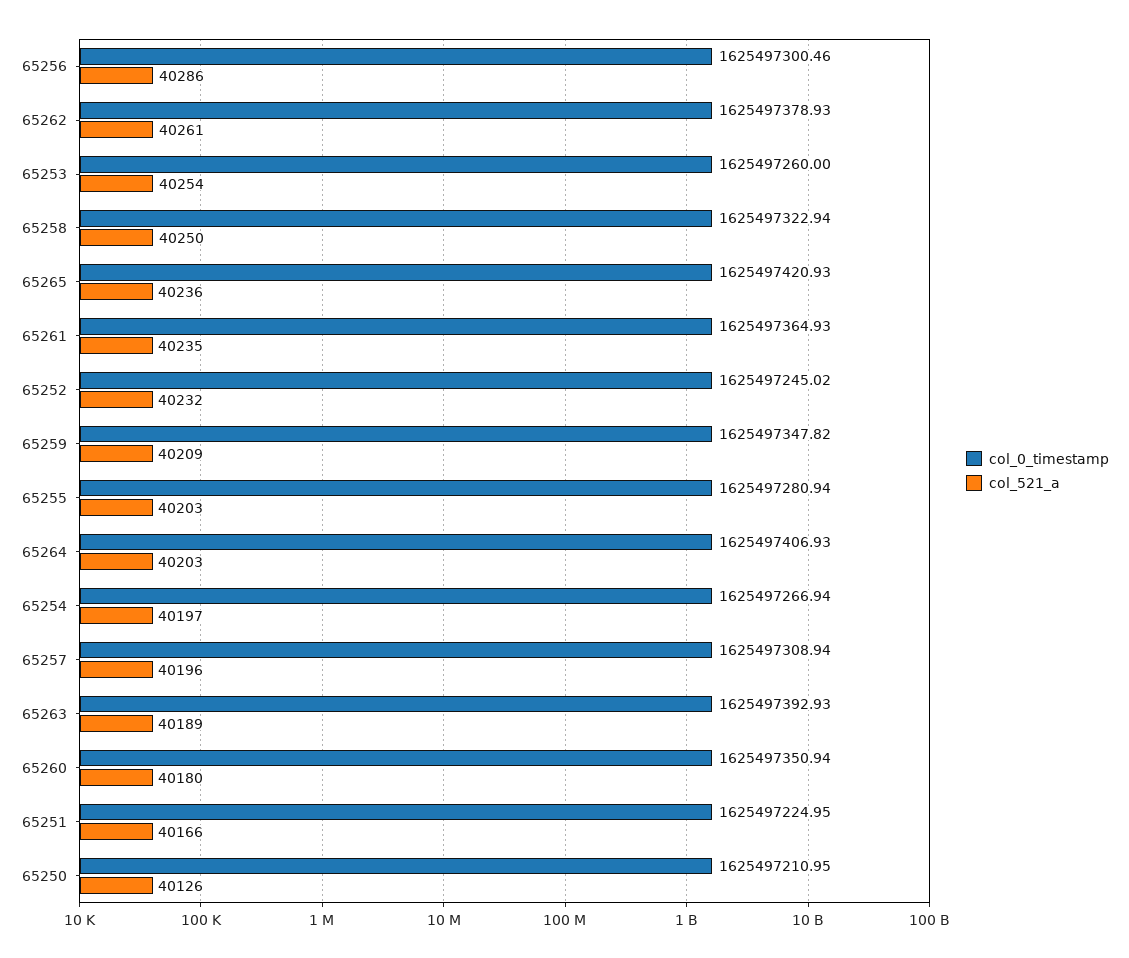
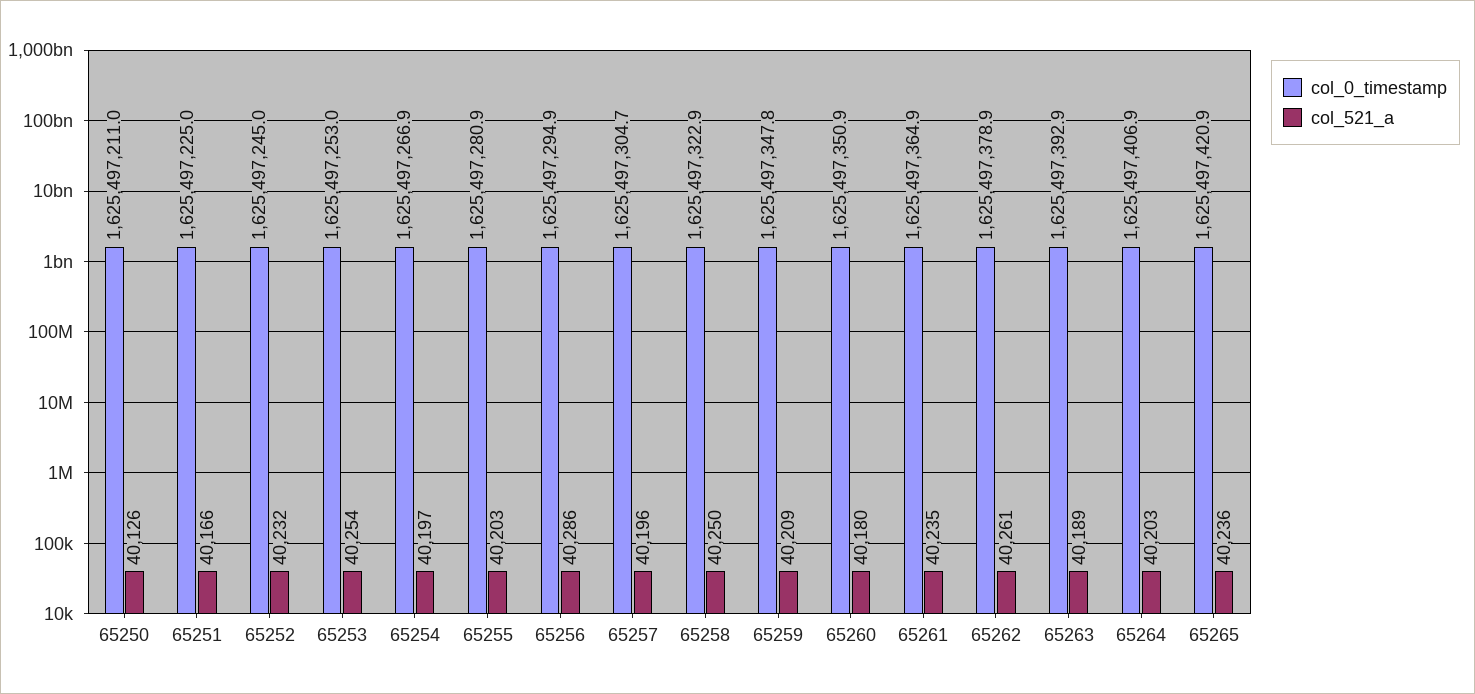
  {
    "col_0_timestamp": {
-     "65256": 1625497300.46,
+     "65256": 1625497294.9,
      "65262": 1625497378.93,
-     "65253": 1625497260,
+     "65253": 1625497253,
      "65258": 1625497322.94,
      "65265": 1625497420.93,
      "65261": 1625497364.93,
      "65252": 1625497245.02,
      "65259": 1625497347.82,
      "65255": 1625497280.94,
      "65264": 1625497406.93,
      "65254": 1625497266.94,
-     "65257": 1625497308.94,
+     "65257": 1625497304.7,
      "65263": 1625497392.93,
      "65260": 1625497350.94,
      "65251": 1625497224.95,
      "65250": 1625497210.95
    },
    "col_521_a": {
      "65256": 40286,
      "65262": 40261,
      "65253": 40254,
      "65258": 40250,
      "65265": 40236,
      "65261": 40235,
      "65252": 40232,
      "65259": 40209,
      "65255": 40203,
      "65264": 40203,
      "65254": 40197,
      "65257": 40196,
      "65263": 40189,
      "65260": 40180,
      "65251": 40166,
      "65250": 40126
    }
  }

